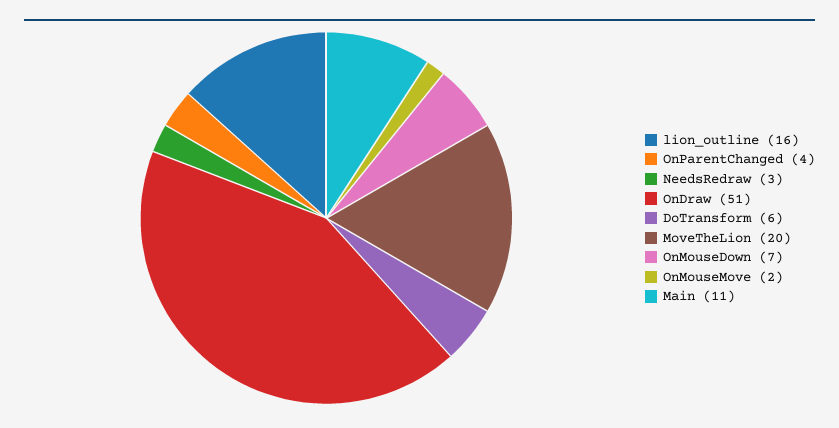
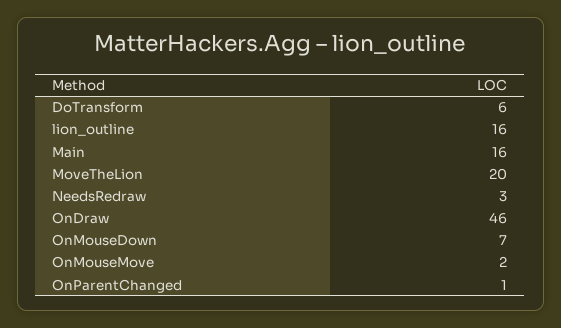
  {
    "lion_outline": 16,
-   "OnParentChanged": 4,
+   "OnParentChanged": 1,
    "NeedsRedraw": 3,
-   "OnDraw": 51,
+   "OnDraw": 46,
    "DoTransform": 6,
    "MoveTheLion": 20,
    "OnMouseDown": 7,
    "OnMouseMove": 2,
-   "Main": 11
+   "Main": 16
  }

